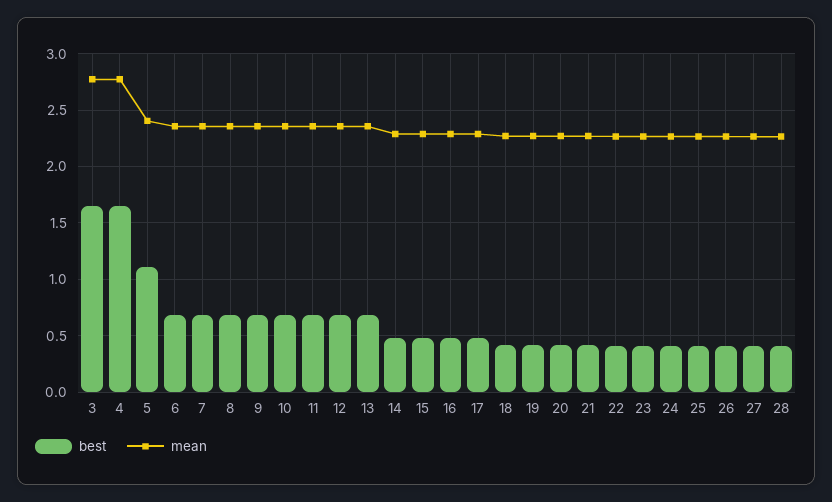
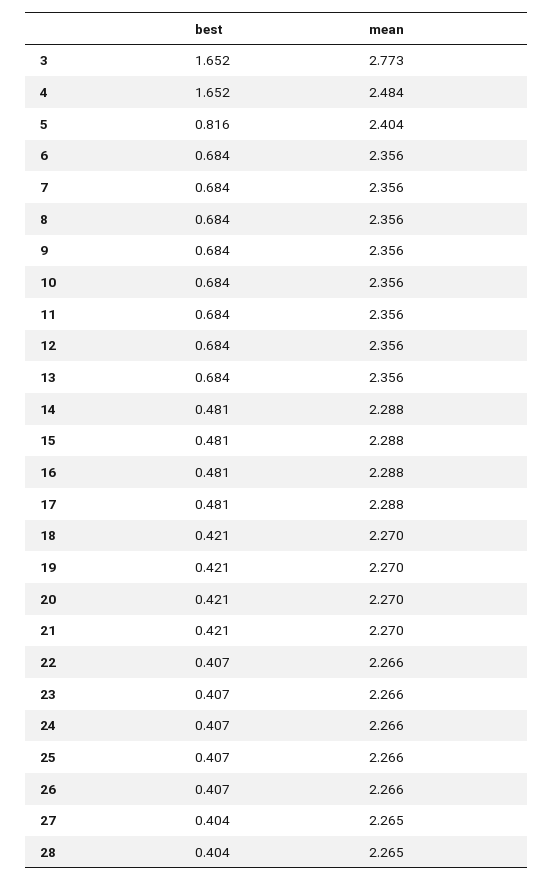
  {
    "best": {
      "3": 1.652,
      "4": 1.652,
-     "5": 1.1,
+     "5": 0.816,
      "6": 0.684,
      "7": 0.684,
      "8": 0.684,
      "9": 0.684,
      "10": 0.684,
      "11": 0.684,
      "12": 0.684,
      "13": 0.684,
      "14": 0.481,
      "15": 0.481,
      "16": 0.481,
      "17": 0.481,
      "18": 0.421,
      "19": 0.421,
      "20": 0.421,
      "21": 0.421,
      "22": 0.407,
      "23": 0.407,
      "24": 0.407,
      "25": 0.407,
      "26": 0.407,
      "27": 0.404,
      "28": 0.404
    },
    "mean": {
      "3": 2.773,
-     "4": 2.8,
+     "4": 2.484,
      "5": 2.404,
      "6": 2.356,
      "7": 2.356,
      "8": 2.356,
      "9": 2.356,
      "10": 2.356,
      "11": 2.356,
      "12": 2.356,
      "13": 2.356,
      "14": 2.288,
      "15": 2.288,
      "16": 2.288,
      "17": 2.288,
      "18": 2.27,
      "19": 2.27,
      "20": 2.27,
      "21": 2.27,
      "22": 2.266,
      "23": 2.266,
      "24": 2.266,
      "25": 2.266,
      "26": 2.266,
      "27": 2.265,
      "28": 2.265
    }
  }

